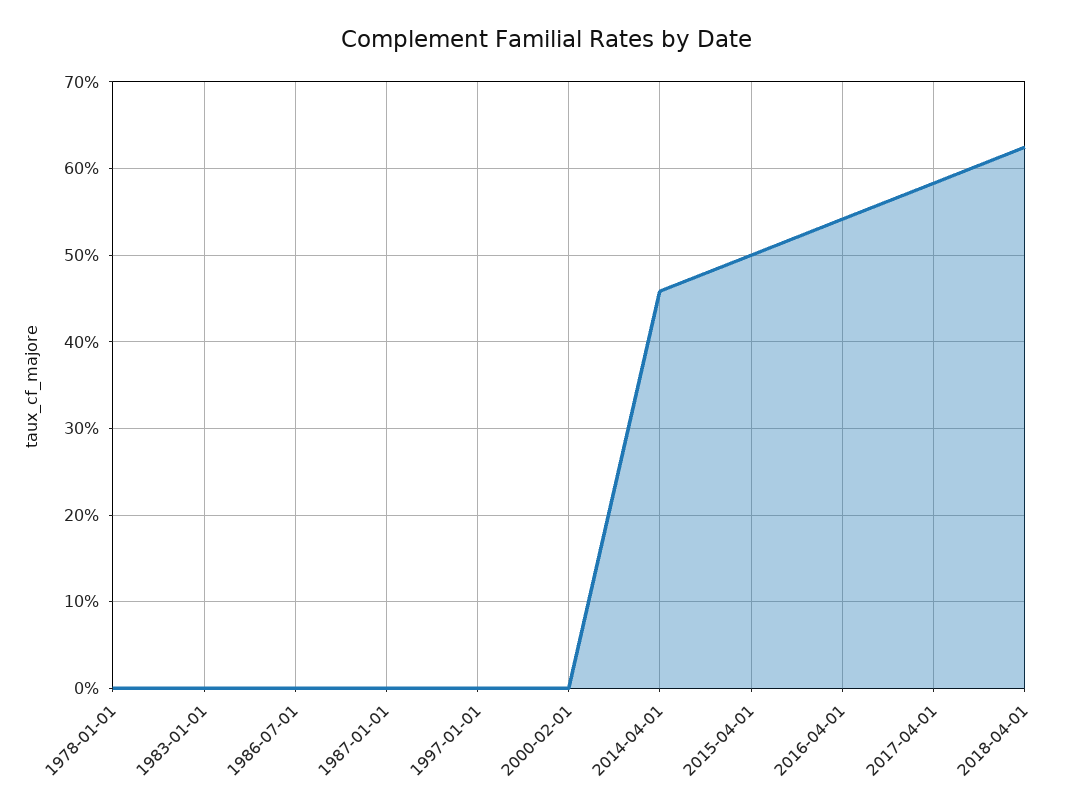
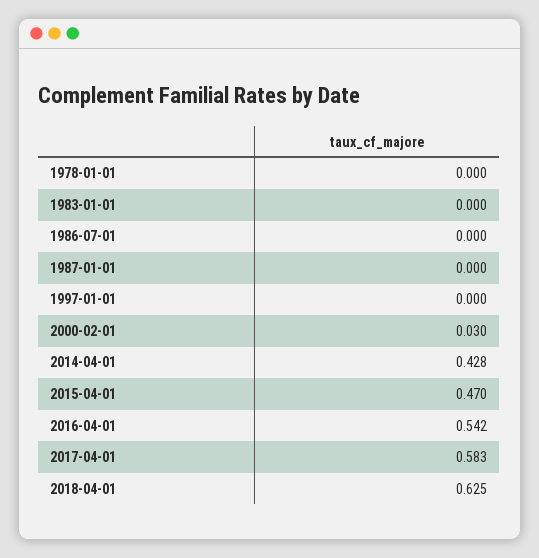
  {
    "1978-01-01": 0,
    "1983-01-01": 0,
    "1986-07-01": 0,
    "1987-01-01": 0,
    "1997-01-01": 0,
-   "2000-02-01": 0,
+   "2000-02-01": 0.03,
-   "2014-04-01": 0.46,
+   "2014-04-01": 0.428,
-   "2015-04-01": 0.5,
+   "2015-04-01": 0.47,
    "2016-04-01": 0.542,
    "2017-04-01": 0.583,
    "2018-04-01": 0.625
  }

